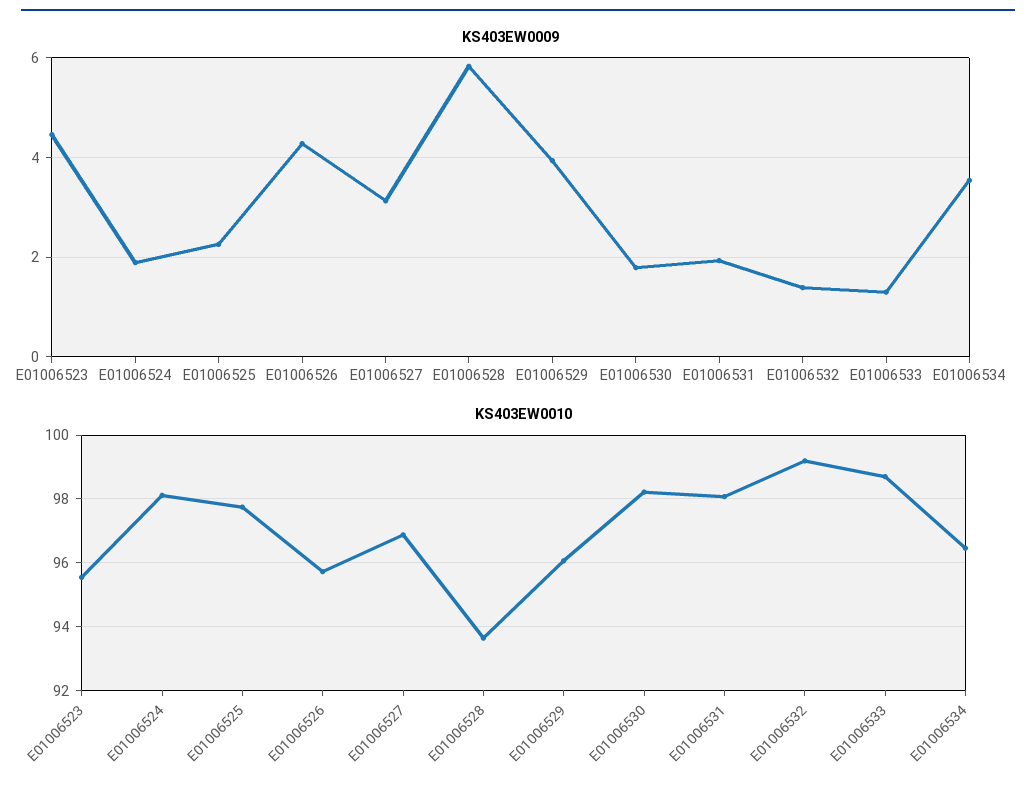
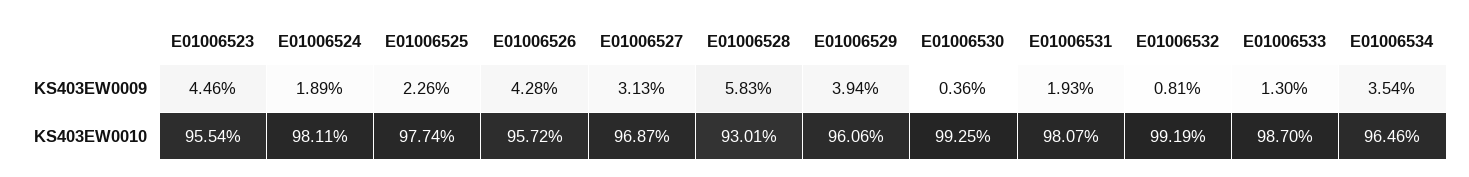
  {
    "KS403EW0009": {
      "E01006523": 4.46,
      "E01006524": 1.89,
      "E01006525": 2.26,
      "E01006526": 4.28,
      "E01006527": 3.13,
      "E01006528": 5.83,
      "E01006529": 3.94,
-     "E01006530": 1.8,
+     "E01006530": 0.36,
      "E01006531": 1.93,
-     "E01006532": 1.4,
+     "E01006532": 0.81,
      "E01006533": 1.3,
      "E01006534": 3.54
    },
    "KS403EW0010": {
      "E01006523": 95.54,
      "E01006524": 98.11,
      "E01006525": 97.74,
      "E01006526": 95.72,
      "E01006527": 96.87,
-     "E01006528": 93.6,
+     "E01006528": 93.01,
      "E01006529": 96.06,
-     "E01006530": 98.2,
+     "E01006530": 99.25,
      "E01006531": 98.07,
      "E01006532": 99.19,
      "E01006533": 98.7,
      "E01006534": 96.46
    }
  }

